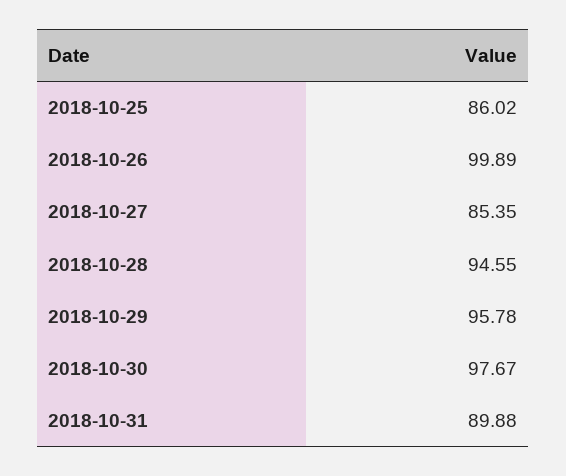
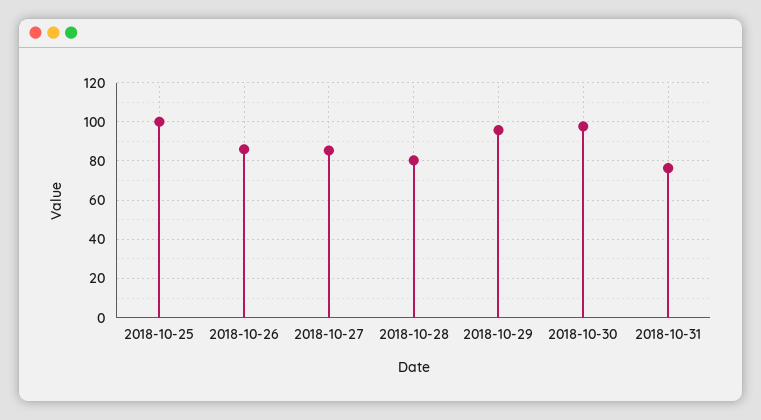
  {
-   "2018-10-25": 86.02,
+   "2018-10-25": 100,
-   "2018-10-26": 99.89,
+   "2018-10-26": 85,
    "2018-10-27": 85.35,
-   "2018-10-28": 94.55,
+   "2018-10-28": 80,
    "2018-10-29": 95.78,
    "2018-10-30": 97.67,
-   "2018-10-31": 89.88
+   "2018-10-31": 75
  }

